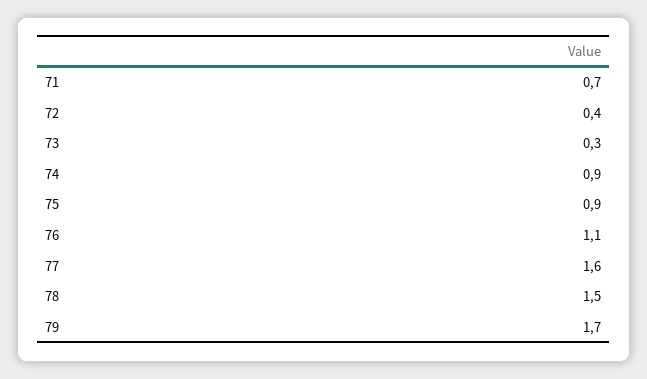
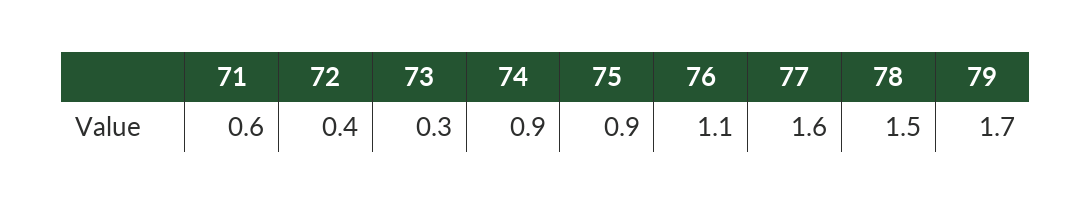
  {
-   "71": 0.7,
+   "71": 0.6,
    "72": 0.4,
    "73": 0.3,
    "74": 0.9,
    "75": 0.9,
    "76": 1.1,
    "77": 1.6,
    "78": 1.5,
    "79": 1.7
  }

